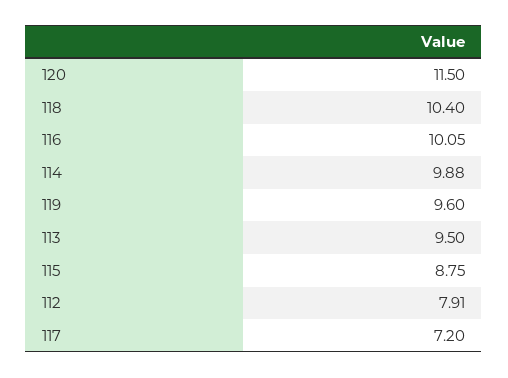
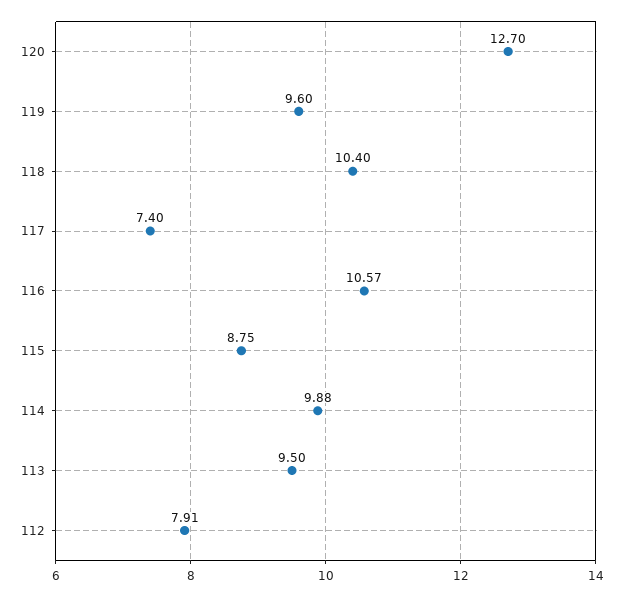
  {
-   "120": 11.5,
+   "120": 12.7,
    "118": 10.4,
-   "116": 10.05,
+   "116": 10.57,
    "114": 9.88,
    "119": 9.6,
    "113": 9.5,
    "115": 8.75,
    "112": 7.91,
-   "117": 7.2
+   "117": 7.4
  }

